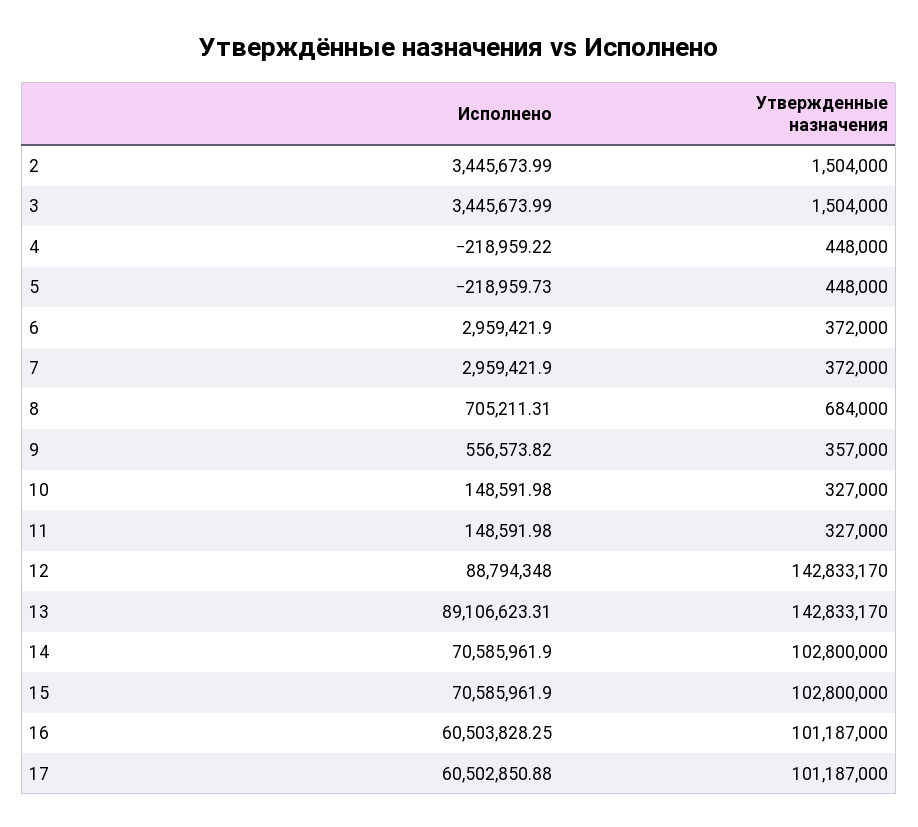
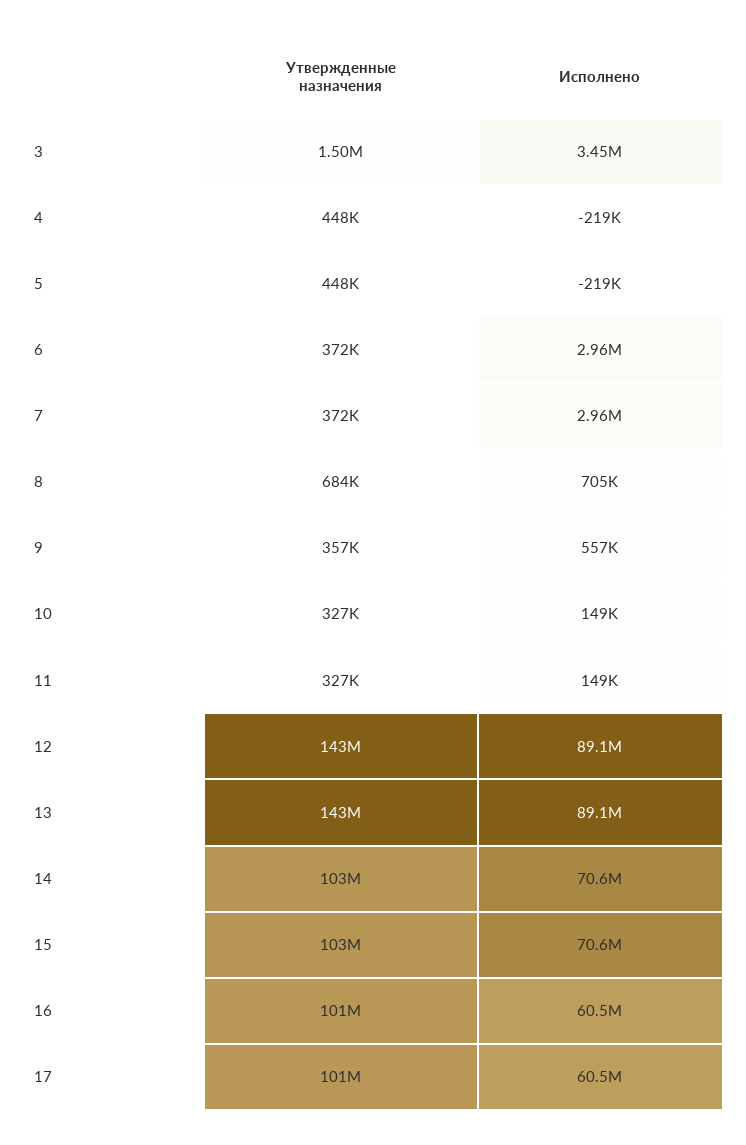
  {
    "Исполнено": {
-     "2": 3445673.99,
      "3": 3445673.99,
      "4": -218959.22,
      "5": -218959.73,
      "6": 2959421.9,
      "7": 2959421.9,
      "8": 705211.31,
      "9": 556573.82,
      "10": 148591.98,
      "11": 148591.98,
-     "12": 88794348,
+     "12": 89100000,
      "13": 89106623.31,
      "14": 70585961.9,
      "15": 70585961.9,
      "16": 60503828.25,
      "17": 60502850.88
    },
    "Утвержденные назначения": {
-     "2": 1504000,
      "3": 1504000,
      "4": 448000,
      "5": 448000,
      "6": 372000,
      "7": 372000,
      "8": 684000,
      "9": 357000,
      "10": 327000,
      "11": 327000,
      "12": 142833170,
      "13": 142833170,
      "14": 102800000,
      "15": 102800000,
      "16": 101187000,
      "17": 101187000
    }
  }

